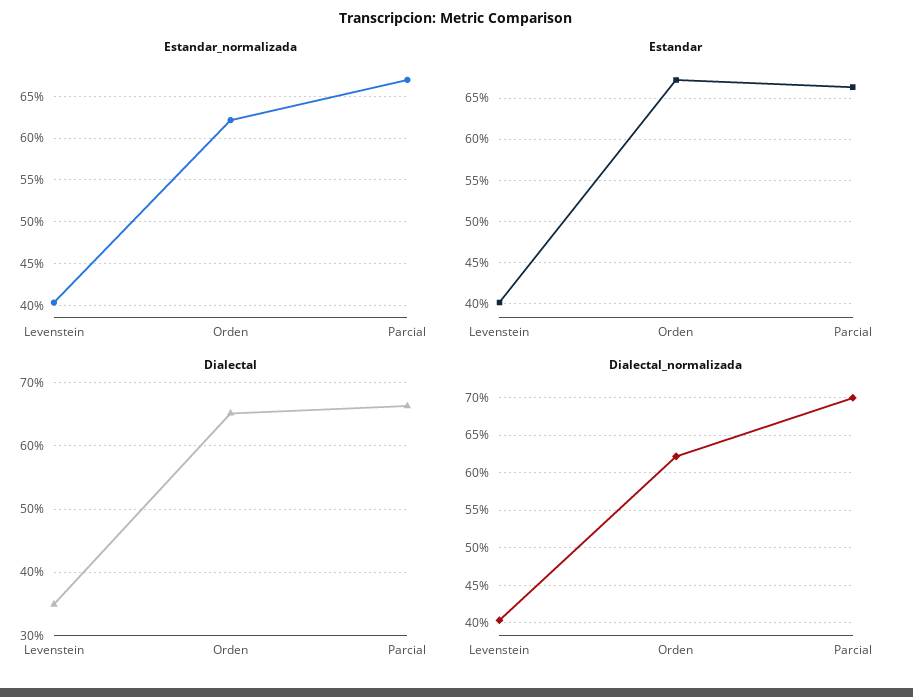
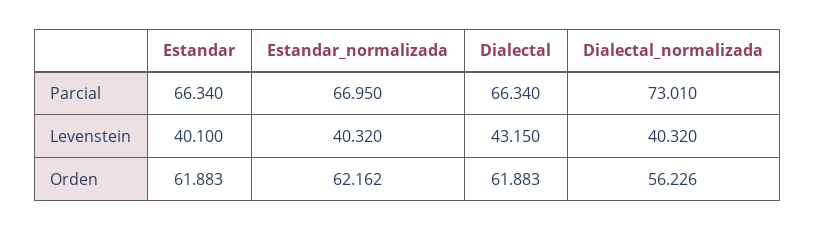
  {
    "Estandar_normalizada": {
      "Levenstein": 40.32,
      "Orden": 62.162,
      "Parcial": 66.95
    },
    "Estandar": {
      "Levenstein": 40.1,
-     "Orden": 67,
+     "Orden": 61.883,
      "Parcial": 66.34
    },
    "Dialectal": {
-     "Levenstein": 35,
+     "Levenstein": 43.15,
-     "Orden": 65,
+     "Orden": 61.883,
      "Parcial": 66.34
    },
    "Dialectal_normalizada": {
      "Levenstein": 40.32,
-     "Orden": 62,
+     "Orden": 56.226,
-     "Parcial": 70
+     "Parcial": 73.01
    }
  }

